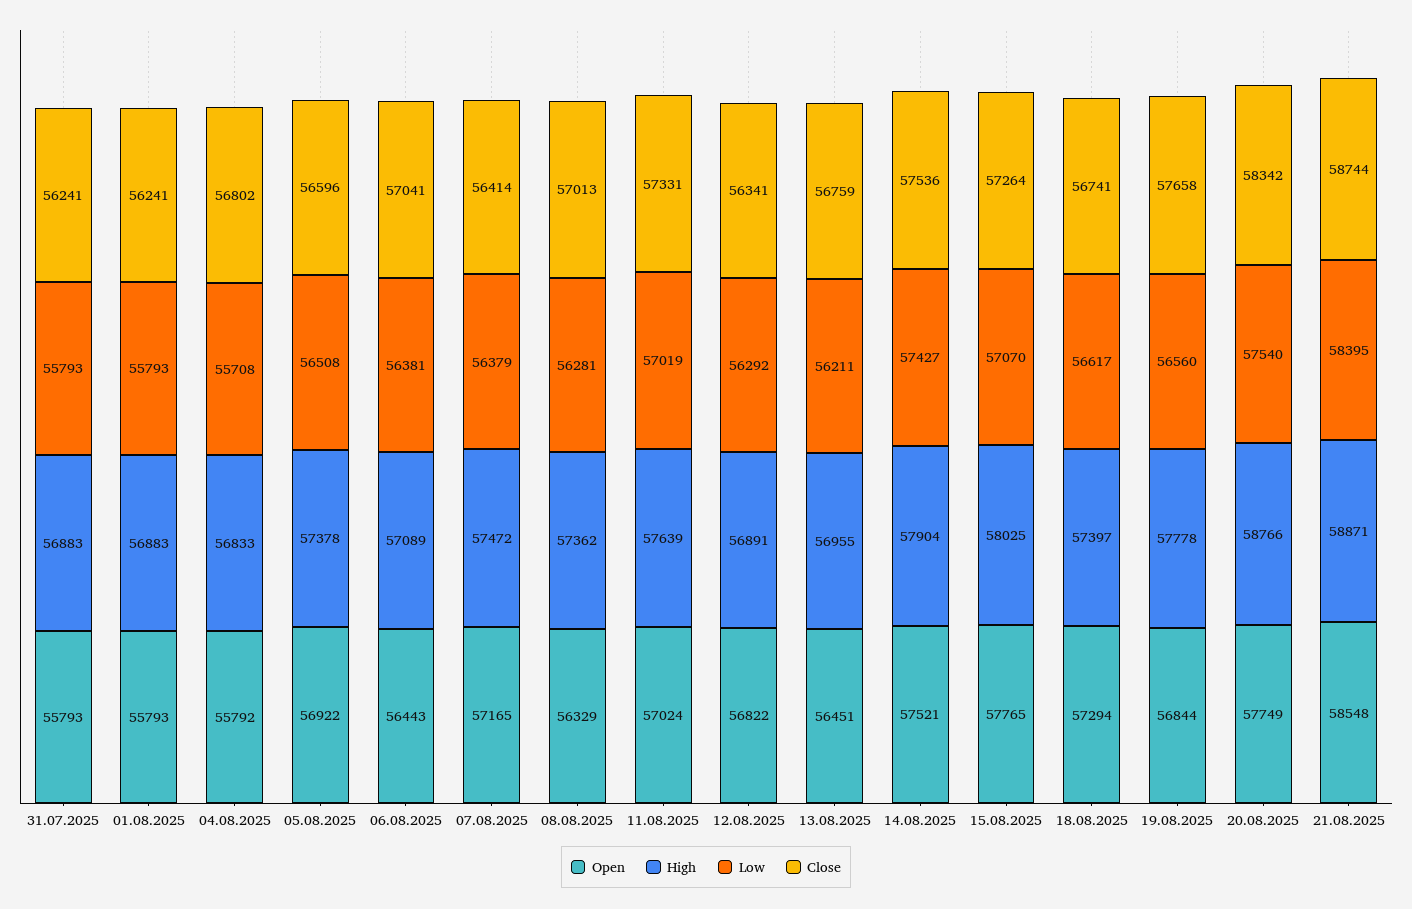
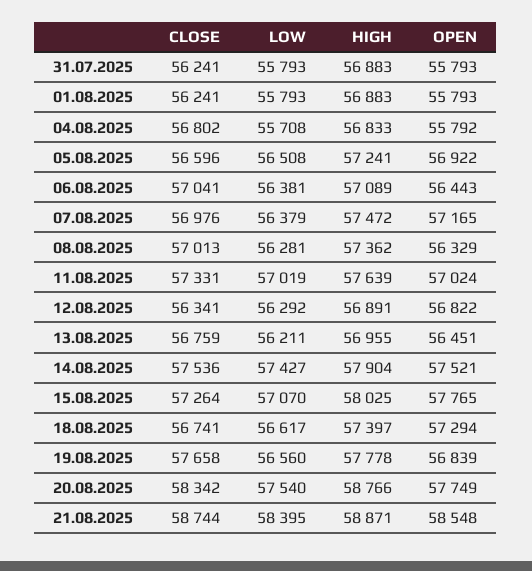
  {
    "Open": {
      "31.07.2025": 55793,
      "01.08.2025": 55793,
      "04.08.2025": 55792,
      "05.08.2025": 56922,
      "06.08.2025": 56443,
      "07.08.2025": 57165,
      "08.08.2025": 56329,
      "11.08.2025": 57024,
      "12.08.2025": 56822,
      "13.08.2025": 56451,
      "14.08.2025": 57521,
      "15.08.2025": 57765,
      "18.08.2025": 57294,
-     "19.08.2025": 56844,
+     "19.08.2025": 56839,
      "20.08.2025": 57749,
      "21.08.2025": 58548
    },
    "High": {
      "31.07.2025": 56883,
      "01.08.2025": 56883,
      "04.08.2025": 56833,
-     "05.08.2025": 57378,
+     "05.08.2025": 57241,
      "06.08.2025": 57089,
      "07.08.2025": 57472,
      "08.08.2025": 57362,
      "11.08.2025": 57639,
      "12.08.2025": 56891,
      "13.08.2025": 56955,
      "14.08.2025": 57904,
      "15.08.2025": 58025,
      "18.08.2025": 57397,
      "19.08.2025": 57778,
      "20.08.2025": 58766,
      "21.08.2025": 58871
    },
    "Low": {
      "31.07.2025": 55793,
      "01.08.2025": 55793,
      "04.08.2025": 55708,
      "05.08.2025": 56508,
      "06.08.2025": 56381,
      "07.08.2025": 56379,
      "08.08.2025": 56281,
      "11.08.2025": 57019,
      "12.08.2025": 56292,
      "13.08.2025": 56211,
      "14.08.2025": 57427,
      "15.08.2025": 57070,
      "18.08.2025": 56617,
      "19.08.2025": 56560,
      "20.08.2025": 57540,
      "21.08.2025": 58395
    },
    "Close": {
      "31.07.2025": 56241,
      "01.08.2025": 56241,
      "04.08.2025": 56802,
      "05.08.2025": 56596,
      "06.08.2025": 57041,
-     "07.08.2025": 56414,
+     "07.08.2025": 56976,
      "08.08.2025": 57013,
      "11.08.2025": 57331,
      "12.08.2025": 56341,
      "13.08.2025": 56759,
      "14.08.2025": 57536,
      "15.08.2025": 57264,
      "18.08.2025": 56741,
      "19.08.2025": 57658,
      "20.08.2025": 58342,
      "21.08.2025": 58744
    }
  }

